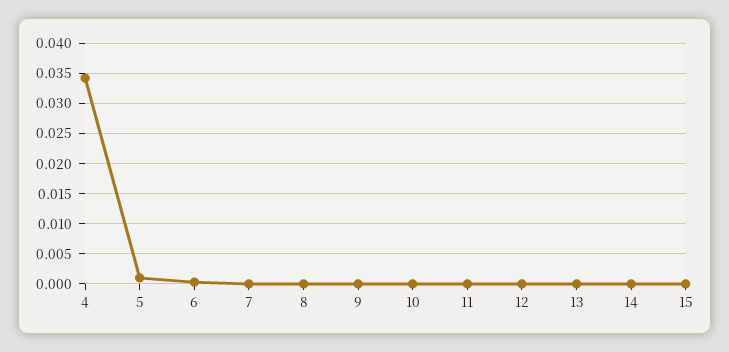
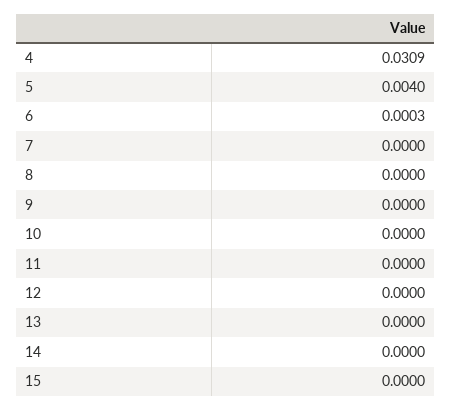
  {
-   "4": 0.034,
+   "4": 0.0309,
-   "5": 0.001,
+   "5": 0.004,
    "6": 0.0003,
    "7": 0,
    "8": 0,
    "9": 0,
    "10": 0,
    "11": 0,
    "12": 0,
    "13": 0,
    "14": 0,
    "15": 0
  }

